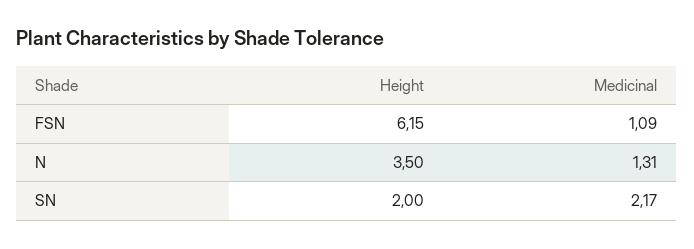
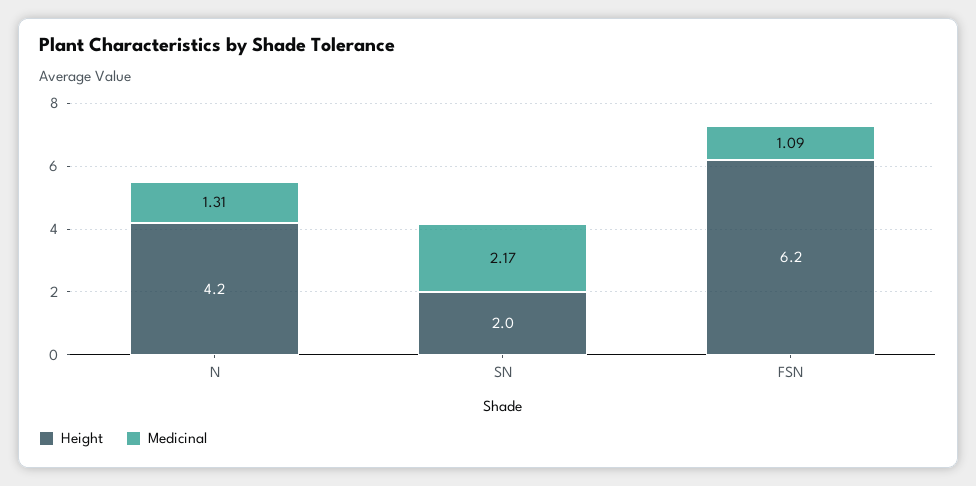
  {
    "Height": {
      "FSN": 6.15,
-     "N": 3.5,
+     "N": 4.2,
      "SN": 2
    },
    "Medicinal": {
      "FSN": 1.09,
      "N": 1.31,
      "SN": 2.17
    }
  }

